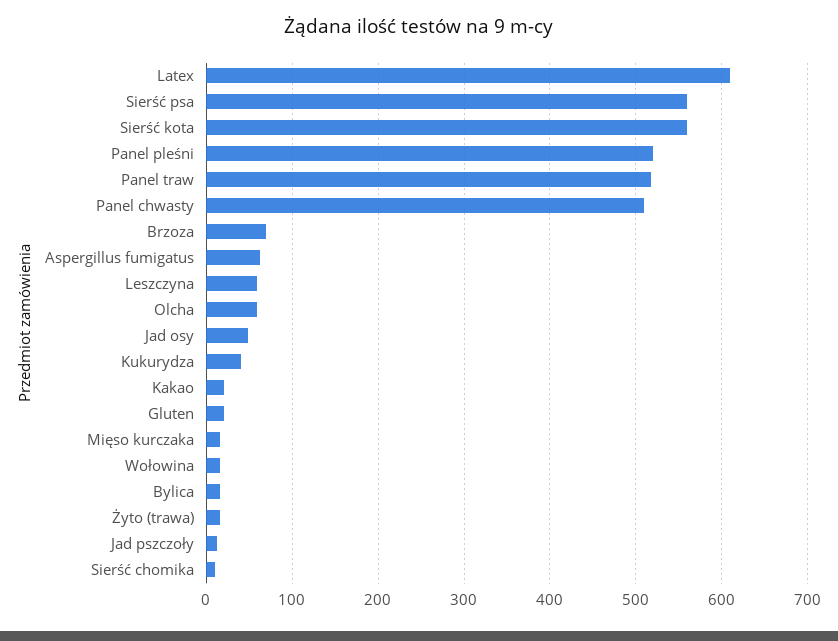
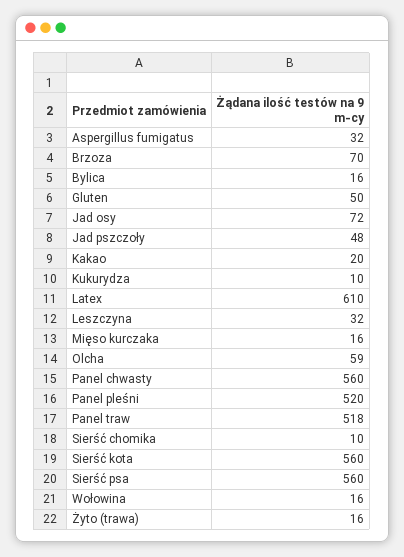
  {
    "Latex": 610,
    "Sierść psa": 560,
    "Sierść kota": 560,
    "Panel pleśni": 520,
    "Panel traw": 518,
-   "Panel chwasty": 510,
+   "Panel chwasty": 560,
    "Brzoza": 70,
-   "Aspergillus fumigatus": 60,
+   "Aspergillus fumigatus": 32,
-   "Leszczyna": 60,
+   "Leszczyna": 32,
    "Olcha": 59,
-   "Jad osy": 50,
+   "Jad osy": 72,
-   "Kukurydza": 40,
+   "Kukurydza": 10,
    "Kakao": 20,
-   "Gluten": 20,
+   "Gluten": 50,
    "Mięso kurczaka": 16,
    "Wołowina": 16,
    "Bylica": 16,
    "Żyto (trawa)": 16,
-   "Jad pszczoły": 10,
+   "Jad pszczoły": 48,
    "Sierść chomika": 10
  }

